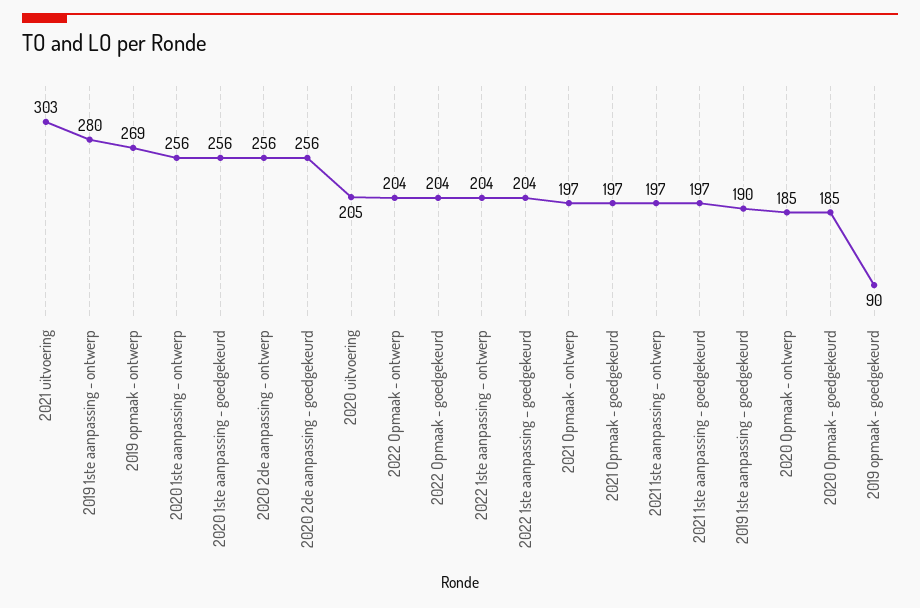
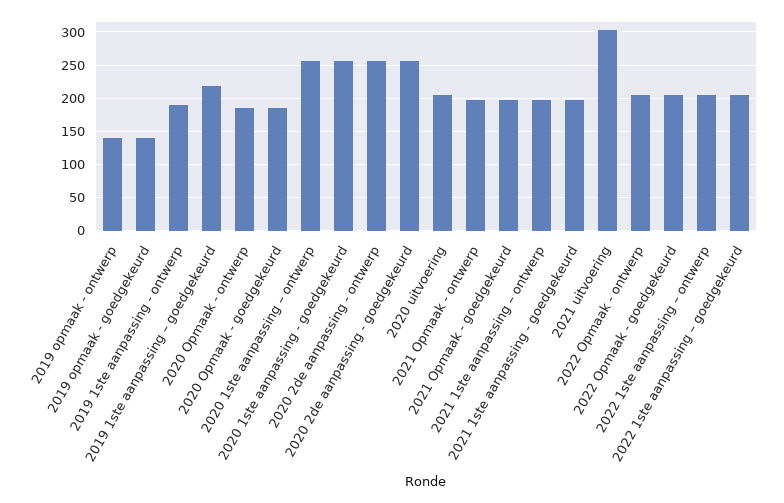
  {
    "2021 uitvoering": 303,
-   "2019 1ste aanpassing - ontwerp": 280,
+   "2019 1ste aanpassing - ontwerp": 190,
-   "2019 opmaak - ontwerp": 269,
+   "2019 opmaak - ontwerp": 140,
    "2020 1ste aanpassing – ontwerp": 256,
    "2020 1ste aanpassing - goedgekeurd": 256,
    "2020 2de aanpassing - ontwerp": 256,
    "2020 2de aanpassing - goedgekeurd": 256,
    "2020 uitvoering": 205,
    "2022 Opmaak - ontwerp": 204,
    "2022 Opmaak - goedgekeurd": 204,
    "2022 1ste aanpassing – ontwerp": 204,
    "2022 1ste aanpassing – goedgekeurd": 204,
    "2021 Opmaak - ontwerp": 197,
    "2021 Opmaak - goedgekeurd": 197,
    "2021 1ste aanpassing – ontwerp": 197,
    "2021 1ste aanpassing - goedgekeurd": 197,
-   "2019 1ste aanpassing – goedgekeurd": 190,
+   "2019 1ste aanpassing – goedgekeurd": 220,
    "2020 Opmaak - ontwerp": 185,
    "2020 Opmaak - goedgekeurd": 185,
-   "2019 opmaak - goedgekeurd": 90
+   "2019 opmaak - goedgekeurd": 140
  }

